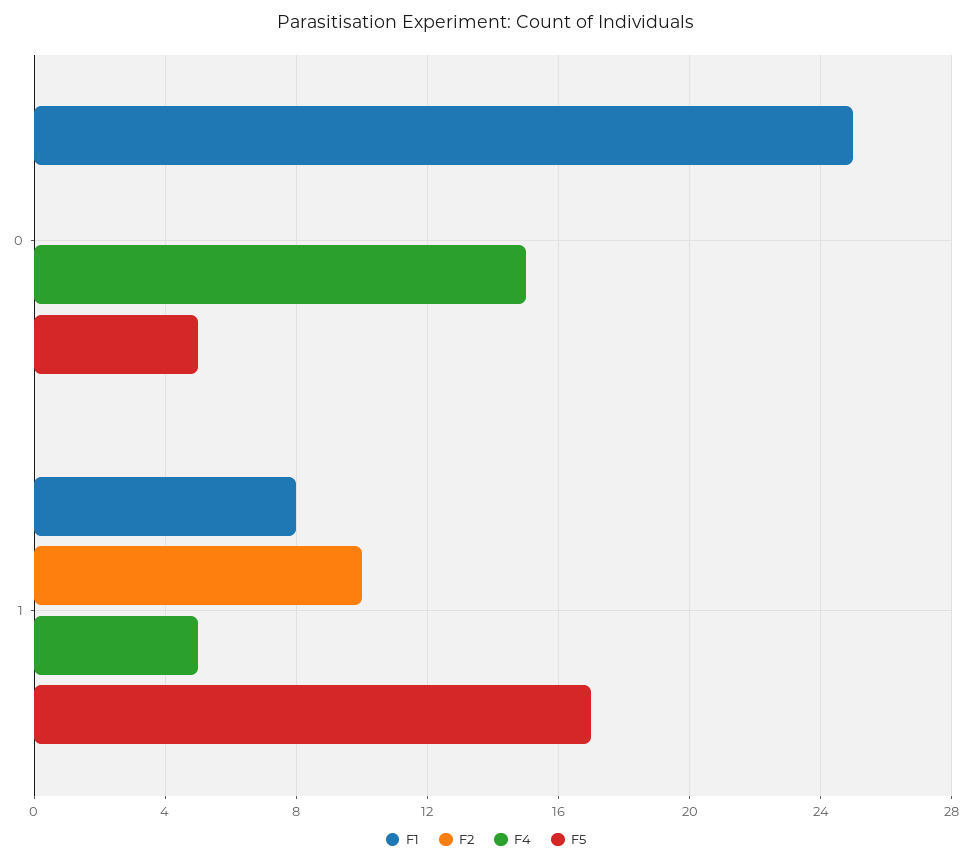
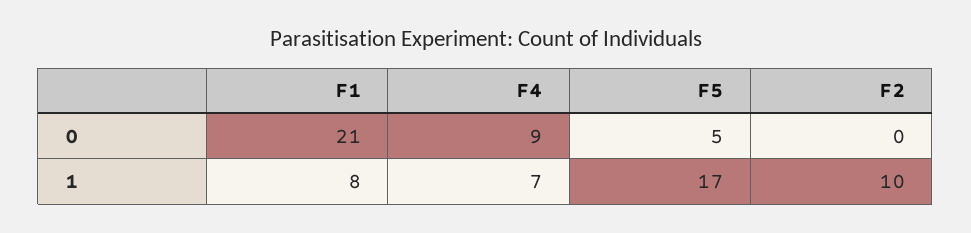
  {
    "F1": {
-     "0": 25,
+     "0": 21,
      "1": 8
    },
    "F2": {
      "0": 0,
      "1": 10
    },
    "F4": {
-     "0": 15,
+     "0": 9,
-     "1": 5
+     "1": 7
    },
    "F5": {
      "0": 5,
      "1": 17
    }
  }

